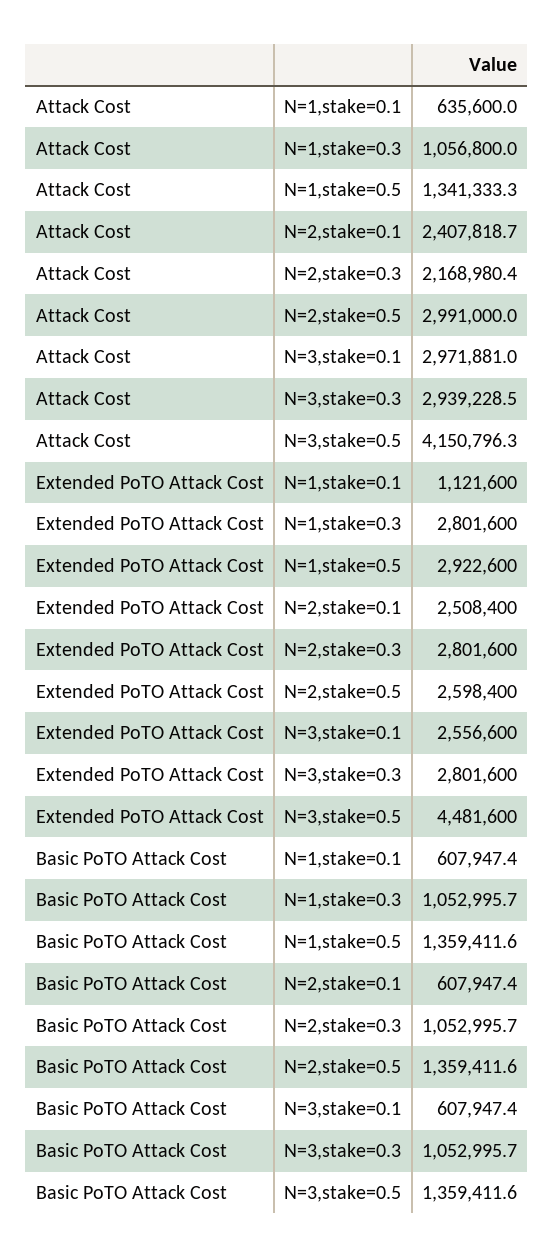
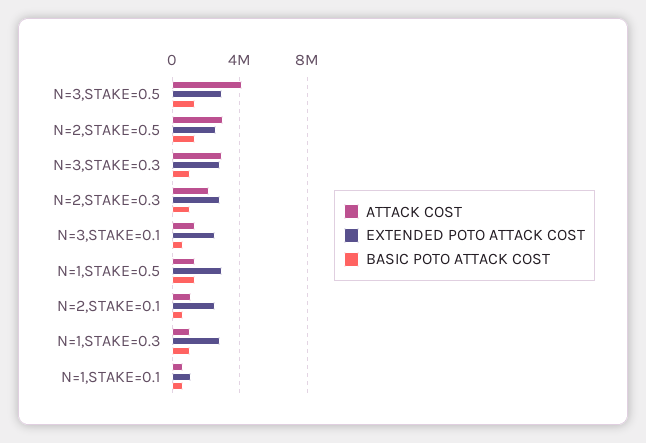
  {
    "Attack Cost": {
      "N=1,stake=0.1": 635600,
      "N=1,stake=0.3": 1056800,
      "N=1,stake=0.5": 1341333.3,
-     "N=2,stake=0.1": 2407818.7,
+     "N=2,stake=0.1": 1000000,
      "N=2,stake=0.3": 2168980.4,
      "N=2,stake=0.5": 2991000,
-     "N=3,stake=0.1": 2971881,
+     "N=3,stake=0.1": 1500000,
      "N=3,stake=0.3": 2939228.5,
      "N=3,stake=0.5": 4150796.3
    },
    "Extended PoTO Attack Cost": {
      "N=1,stake=0.1": 1121600,
      "N=1,stake=0.3": 2801600,
      "N=1,stake=0.5": 2922600,
      "N=2,stake=0.1": 2508400,
      "N=2,stake=0.3": 2801600,
      "N=2,stake=0.5": 2598400,
      "N=3,stake=0.1": 2556600,
      "N=3,stake=0.3": 2801600,
-     "N=3,stake=0.5": 4481600
+     "N=3,stake=0.5": 3000000
    },
    "Basic PoTO Attack Cost": {
      "N=1,stake=0.1": 607947.4,
      "N=1,stake=0.3": 1052995.7,
      "N=1,stake=0.5": 1359411.6,
      "N=2,stake=0.1": 607947.4,
      "N=2,stake=0.3": 1052995.7,
      "N=2,stake=0.5": 1359411.6,
      "N=3,stake=0.1": 607947.4,
      "N=3,stake=0.3": 1052995.7,
      "N=3,stake=0.5": 1359411.6
    }
  }

